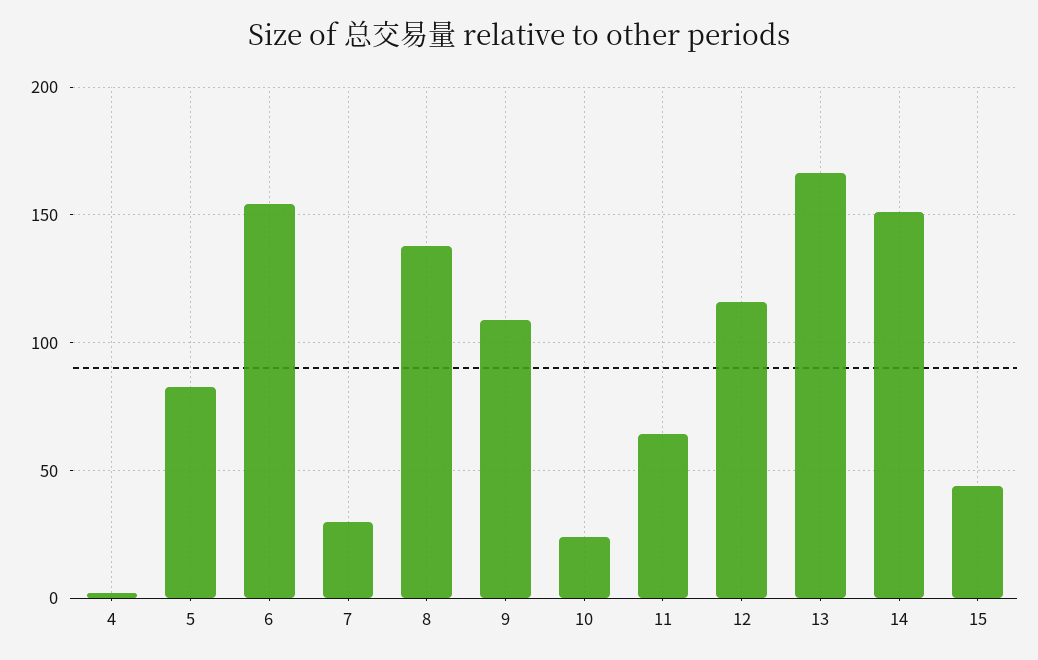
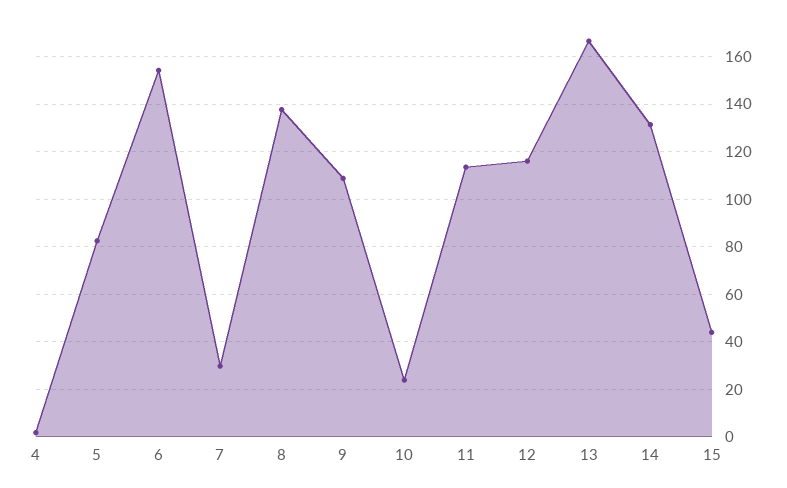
  {
    "4": 0,
    "5": 80,
    "6": 155,
    "7": 30,
    "8": 140,
    "9": 110,
    "10": 25,
-   "11": 65,
+   "11": 115,
    "12": 115,
    "13": 165,
-   "14": 150,
+   "14": 130,
    "15": 45
  }

